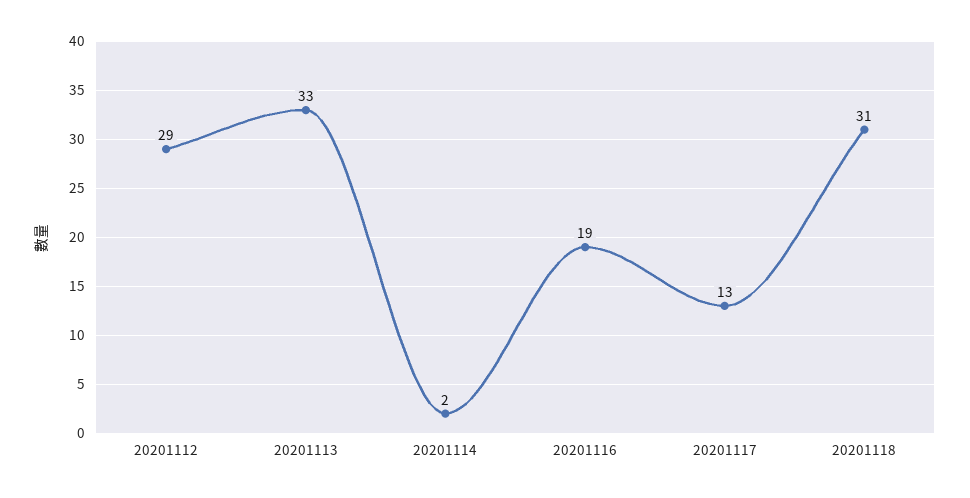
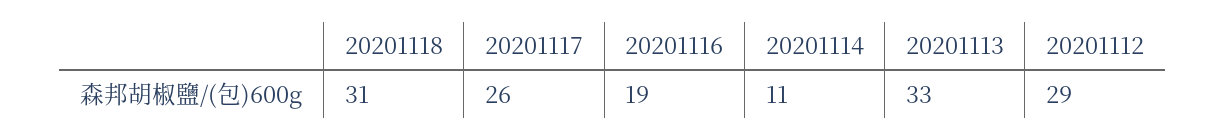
  {
    "20201112": 29,
    "20201113": 33,
-   "20201114": 2,
+   "20201114": 11,
    "20201116": 19,
-   "20201117": 13,
+   "20201117": 26,
    "20201118": 31
  }

